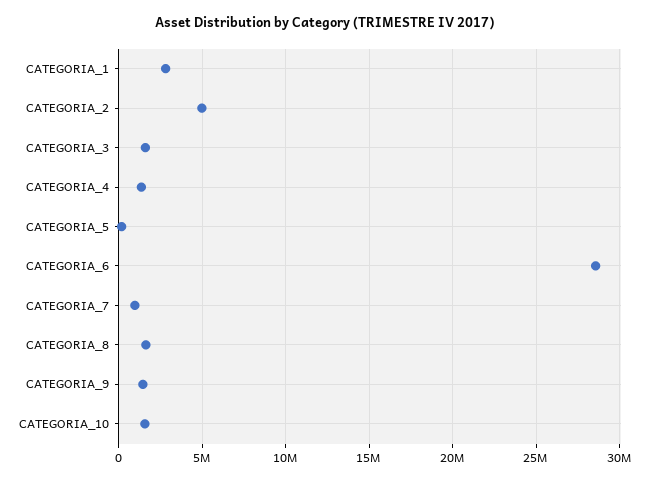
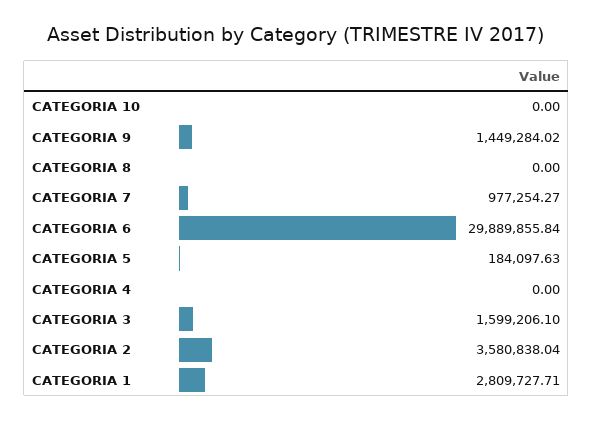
  {
    "CATEGORIA_1": 2809727.71,
-   "CATEGORIA_2": 5000000,
+   "CATEGORIA_2": 3580838.04,
    "CATEGORIA_3": 1599206.1,
-   "CATEGORIA_4": 1500000,
+   "CATEGORIA_4": 0,
    "CATEGORIA_5": 184097.63,
-   "CATEGORIA_6": 28500000,
+   "CATEGORIA_6": 29889855.84,
    "CATEGORIA_7": 977254.27,
-   "CATEGORIA_8": 1500000,
+   "CATEGORIA_8": 0,
    "CATEGORIA_9": 1449284.02,
-   "CATEGORIA_10": 1500000
+   "CATEGORIA_10": 0
  }

